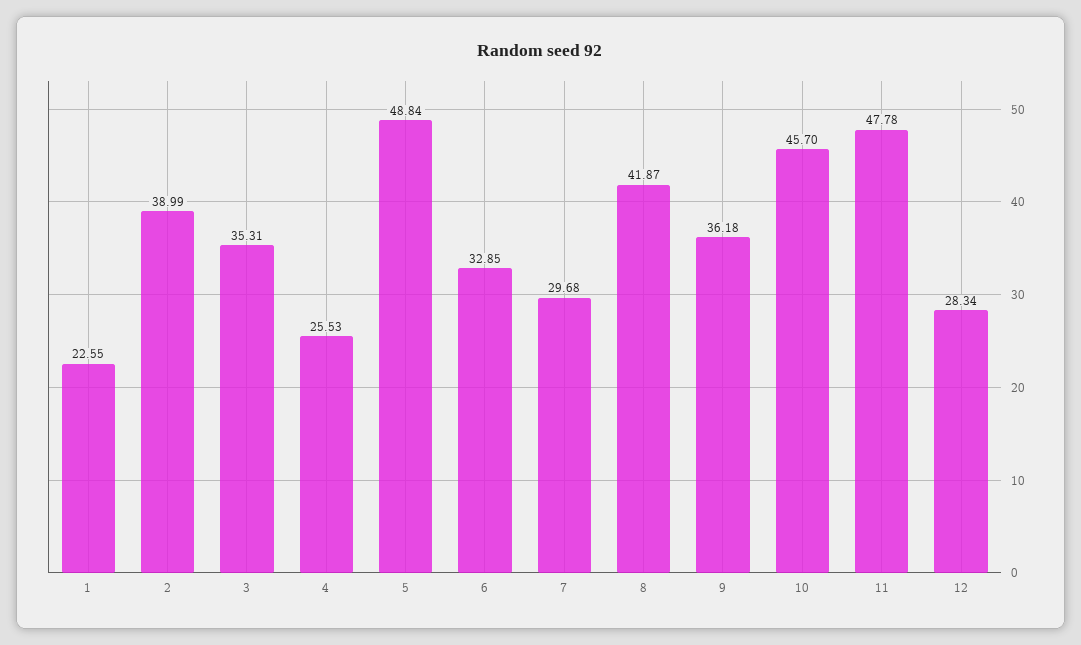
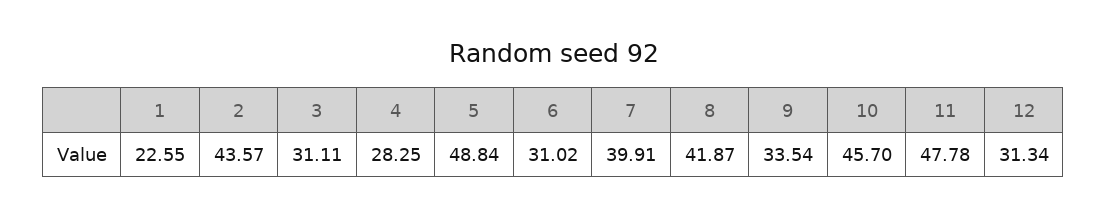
  {
    "1": 22.55,
-   "2": 38.99,
+   "2": 43.57,
-   "3": 35.31,
+   "3": 31.11,
-   "4": 25.53,
+   "4": 28.25,
    "5": 48.84,
-   "6": 32.85,
+   "6": 31.02,
-   "7": 29.68,
+   "7": 39.91,
    "8": 41.87,
-   "9": 36.18,
+   "9": 33.54,
    "10": 45.7,
    "11": 47.78,
-   "12": 28.34
+   "12": 31.34
  }

